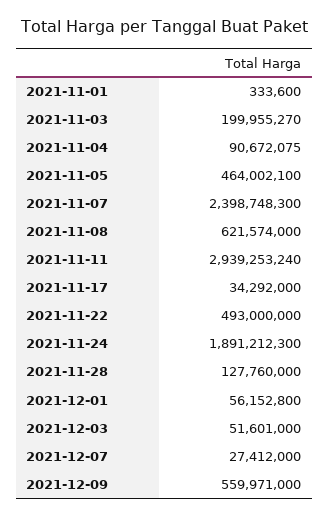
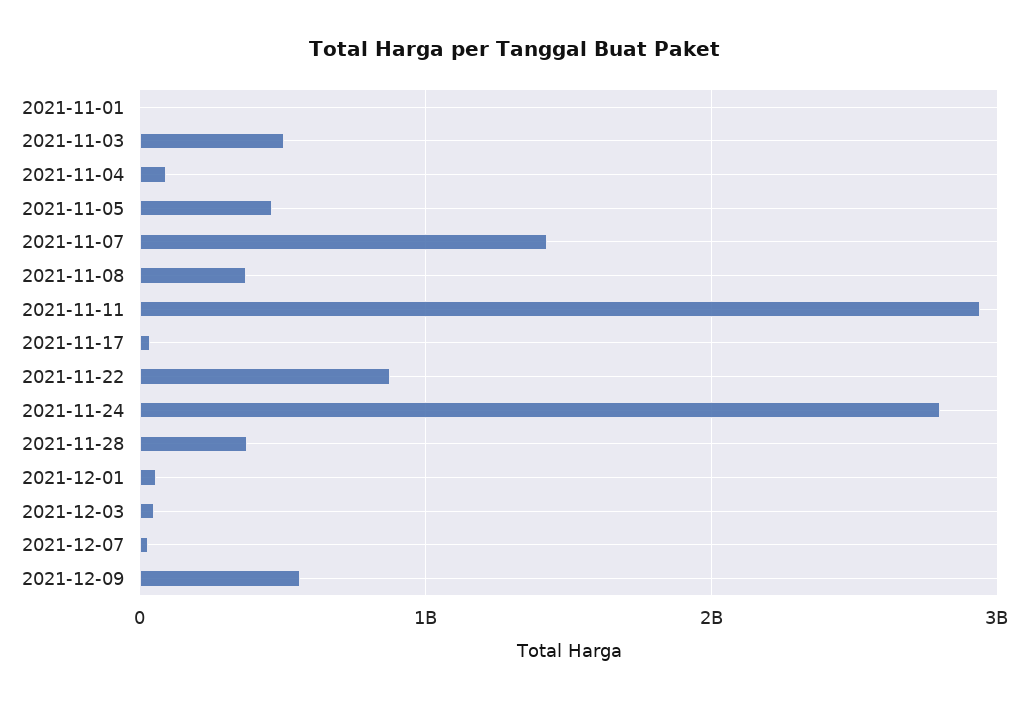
  {
    "2021-11-01": 333600,
-   "2021-11-03": 199955270,
+   "2021-11-03": 500000000,
    "2021-11-04": 90672075,
    "2021-11-05": 464002100,
-   "2021-11-07": 2398748300,
+   "2021-11-07": 1400000000,
-   "2021-11-08": 621574000,
+   "2021-11-08": 400000000,
    "2021-11-11": 2939253240,
    "2021-11-17": 34292000,
-   "2021-11-22": 493000000,
+   "2021-11-22": 900000000,
-   "2021-11-24": 1891212300,
+   "2021-11-24": 2800000000,
-   "2021-11-28": 127760000,
+   "2021-11-28": 400000000,
    "2021-12-01": 56152800,
    "2021-12-03": 51601000,
    "2021-12-07": 27412000,
    "2021-12-09": 559971000
  }

